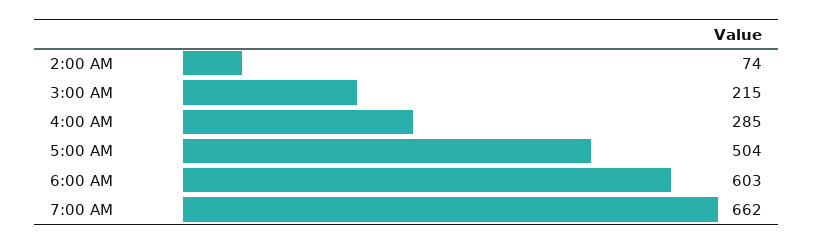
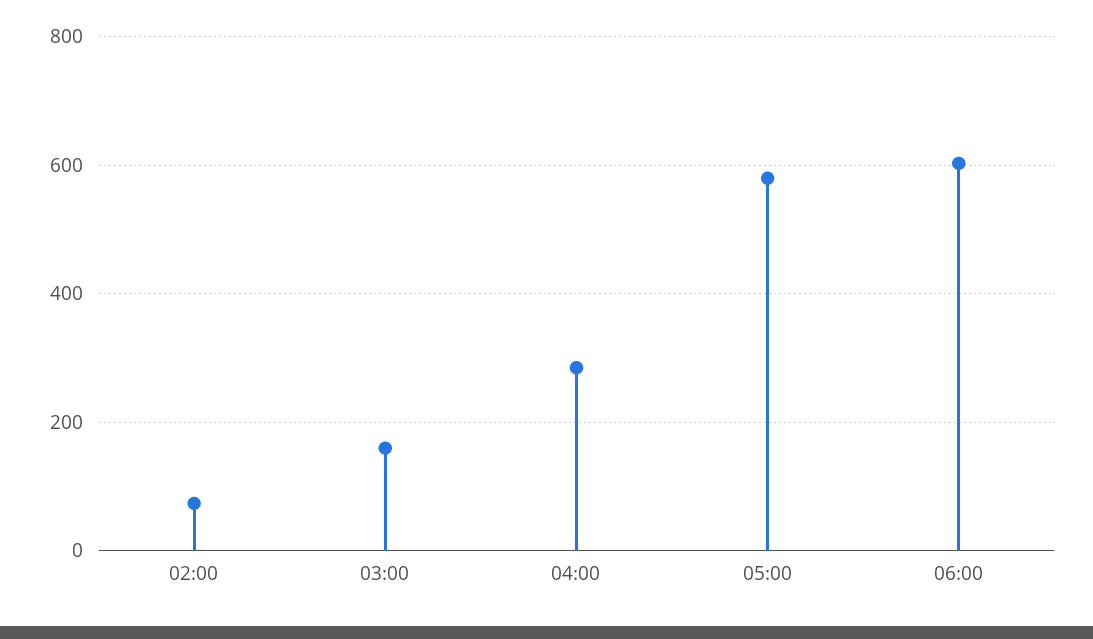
  {
    "2:00 AM": 74,
-   "3:00 AM": 215,
+   "3:00 AM": 160,
    "4:00 AM": 285,
-   "5:00 AM": 504,
+   "5:00 AM": 580,
-   "6:00 AM": 603,
+   "6:00 AM": 603
-   "7:00 AM": 662
  }

